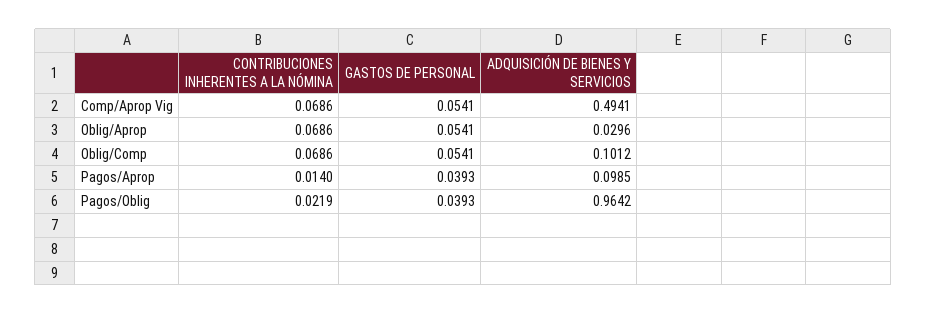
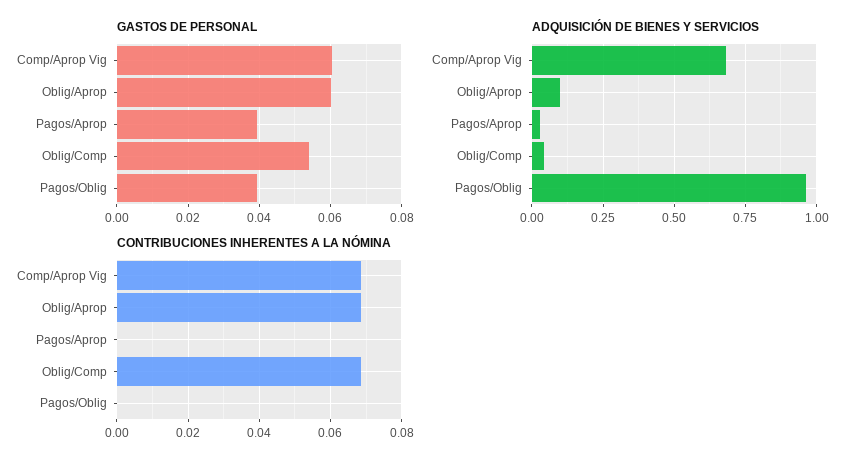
  {
    "CONTRIBUCIONES INHERENTES A LA NÓMINA": {
      "Comp/Aprop Vig": 0.0686,
      "Oblig/Aprop": 0.0686,
      "Oblig/Comp": 0.0686,
-     "Pagos/Aprop": 0.014,
+     "Pagos/Aprop": 0,
-     "Pagos/Oblig": 0.0219
+     "Pagos/Oblig": 0
    },
    "GASTOS DE PERSONAL": {
-     "Comp/Aprop Vig": 0.0541,
+     "Comp/Aprop Vig": 0.06,
-     "Oblig/Aprop": 0.0541,
+     "Oblig/Aprop": 0.06,
      "Oblig/Comp": 0.0541,
      "Pagos/Aprop": 0.0393,
      "Pagos/Oblig": 0.0393
    },
    "ADQUISICIÓN DE BIENES Y SERVICIOS": {
-     "Comp/Aprop Vig": 0.4941,
+     "Comp/Aprop Vig": 0.675,
-     "Oblig/Aprop": 0.0296,
+     "Oblig/Aprop": 0.1,
-     "Oblig/Comp": 0.1012,
+     "Oblig/Comp": 0.05,
-     "Pagos/Aprop": 0.0985,
+     "Pagos/Aprop": 0.025,
      "Pagos/Oblig": 0.9642
    }
  }

